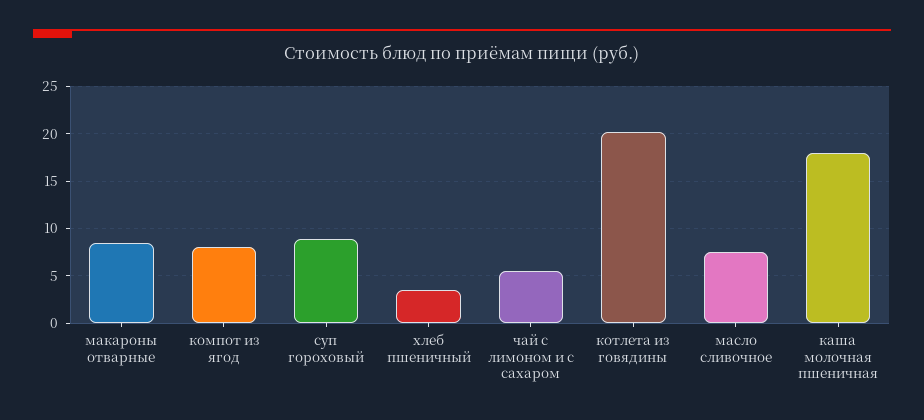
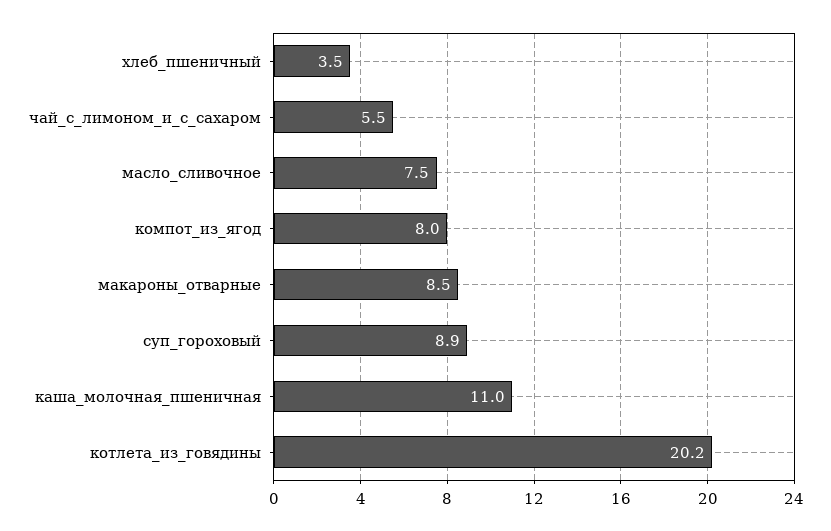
  {
    "макароны отварные": 8.5,
    "компот из ягод": 8,
    "суп гороховый": 8.9,
    "хлеб пшеничный": 3.5,
    "чай с лимоном и с сахаром": 5.5,
    "котлета из говядины": 20.2,
    "масло сливочное": 7.5,
-   "каша молочная пшеничная": 18
+   "каша молочная пшеничная": 11
  }

